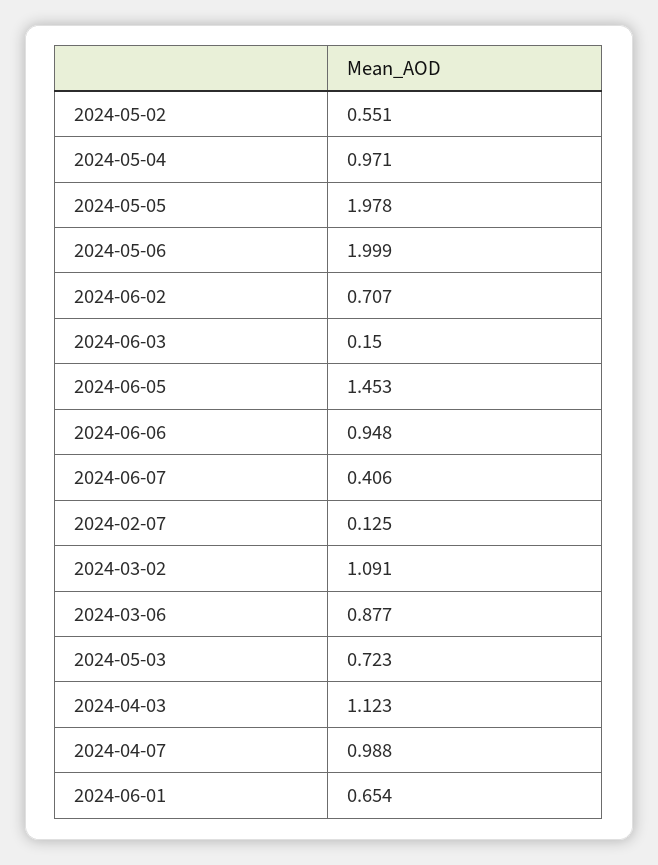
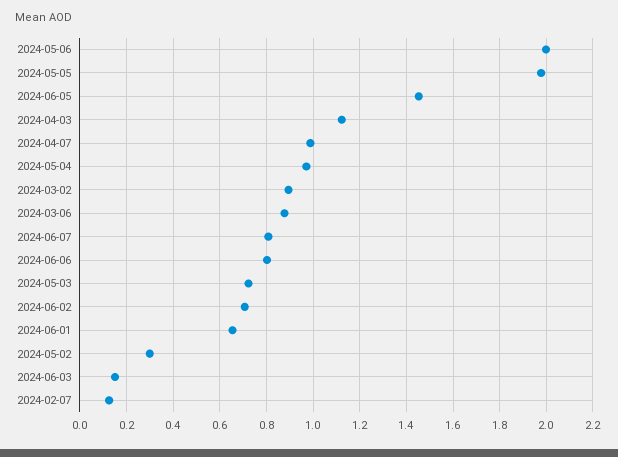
  {
-   "2024-05-02": 0.551,
+   "2024-05-02": 0.3,
    "2024-05-04": 0.971,
    "2024-05-05": 1.978,
    "2024-05-06": 1.999,
    "2024-06-02": 0.707,
    "2024-06-03": 0.15,
    "2024-06-05": 1.453,
-   "2024-06-06": 0.948,
+   "2024-06-06": 0.8,
-   "2024-06-07": 0.406,
+   "2024-06-07": 0.8,
    "2024-02-07": 0.125,
-   "2024-03-02": 1.091,
+   "2024-03-02": 0.9,
    "2024-03-06": 0.877,
    "2024-05-03": 0.723,
    "2024-04-03": 1.123,
    "2024-04-07": 0.988,
    "2024-06-01": 0.654
  }

